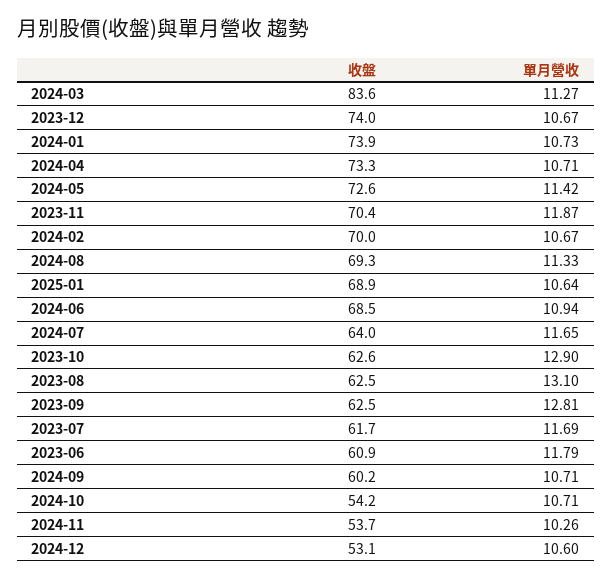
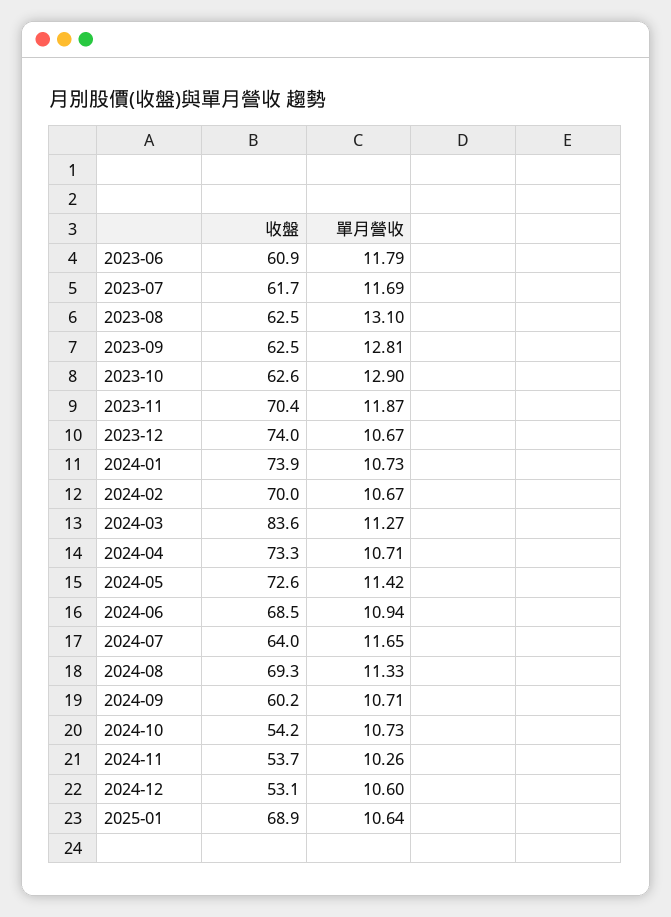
  {
    "收盤": {
      "2024-03": 83.6,
      "2023-12": 74,
      "2024-01": 73.9,
      "2024-04": 73.3,
      "2024-05": 72.6,
      "2023-11": 70.4,
      "2024-02": 70,
      "2024-08": 69.3,
      "2025-01": 68.9,
      "2024-06": 68.5,
      "2024-07": 64,
      "2023-10": 62.6,
      "2023-08": 62.5,
      "2023-09": 62.5,
      "2023-07": 61.7,
      "2023-06": 60.9,
      "2024-09": 60.2,
      "2024-10": 54.2,
      "2024-11": 53.7,
      "2024-12": 53.1
    },
    "單月營收": {
      "2024-03": 11.27,
      "2023-12": 10.67,
      "2024-01": 10.73,
      "2024-04": 10.71,
      "2024-05": 11.42,
      "2023-11": 11.87,
      "2024-02": 10.67,
      "2024-08": 11.33,
      "2025-01": 10.64,
      "2024-06": 10.94,
      "2024-07": 11.65,
      "2023-10": 12.9,
      "2023-08": 13.1,
      "2023-09": 12.81,
      "2023-07": 11.69,
      "2023-06": 11.79,
      "2024-09": 10.71,
-     "2024-10": 10.71,
+     "2024-10": 10.73,
      "2024-11": 10.26,
      "2024-12": 10.6
    }
  }

